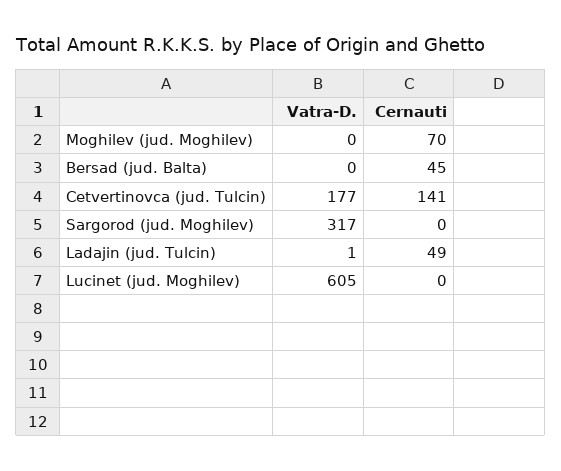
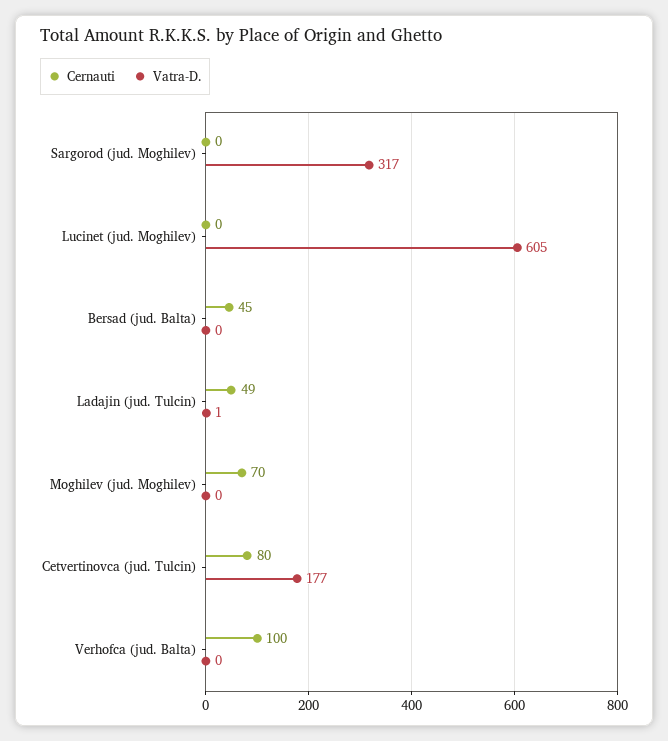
  {
    "Vatra-D.": {
      "Moghilev (jud. Moghilev)": 0,
      "Bersad (jud. Balta)": 0,
      "Cetvertinovca (jud. Tulcin)": 177,
      "Sargorod (jud. Moghilev)": 317,
      "Ladajin (jud. Tulcin)": 1,
-     "Lucinet (jud. Moghilev)": 605
+     "Lucinet (jud. Moghilev)": 605,
+     "Verhofca (jud. Balta)": 0
    },
    "Cernauti": {
      "Moghilev (jud. Moghilev)": 70,
      "Bersad (jud. Balta)": 45,
-     "Cetvertinovca (jud. Tulcin)": 141,
+     "Cetvertinovca (jud. Tulcin)": 80,
      "Sargorod (jud. Moghilev)": 0,
      "Ladajin (jud. Tulcin)": 49,
-     "Lucinet (jud. Moghilev)": 0
+     "Lucinet (jud. Moghilev)": 0,
+     "Verhofca (jud. Balta)": 100
    }
  }

